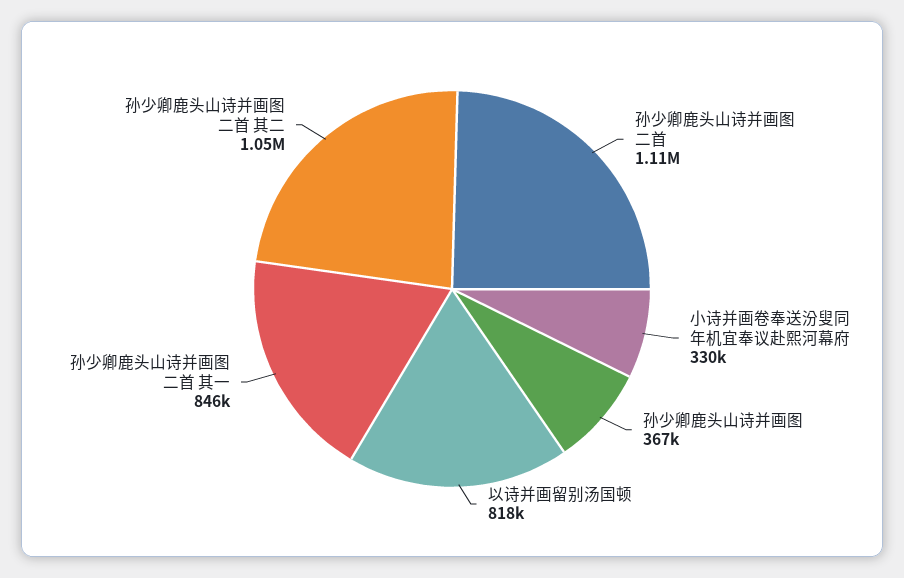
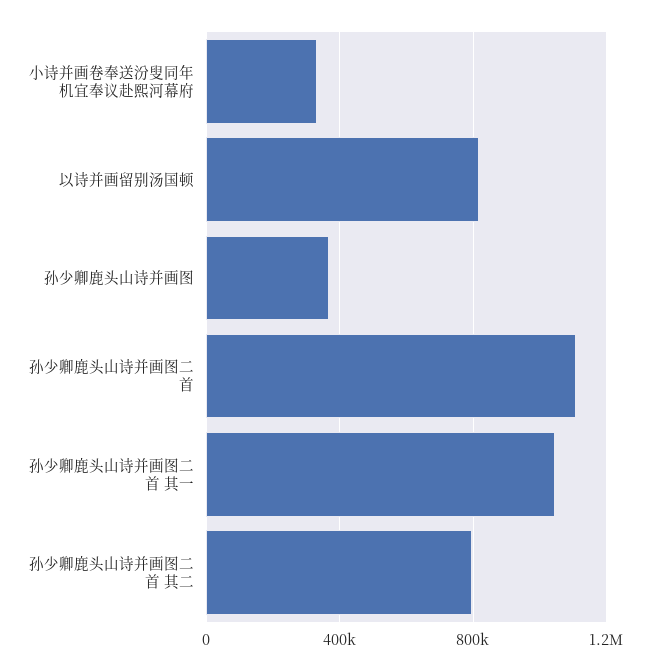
  {
    "孙少卿鹿头山诗并画图二首": 1110000,
    "小诗并画卷奉送汾叟同年机宜奉议赴熙河幕府": 330000,
    "孙少卿鹿头山诗并画图": 367000,
    "以诗并画留别汤国顿": 818000,
-   "孙少卿鹿头山诗并画图二首 其一": 846000,
+   "孙少卿鹿头山诗并画图二首 其一": 1050000,
-   "孙少卿鹿头山诗并画图二首 其二": 1050000
+   "孙少卿鹿头山诗并画图二首 其二": 800000
  }

